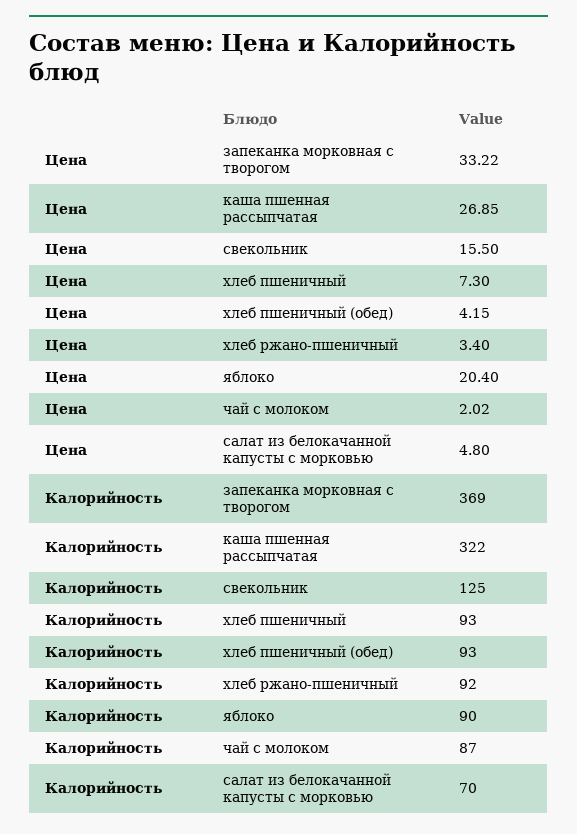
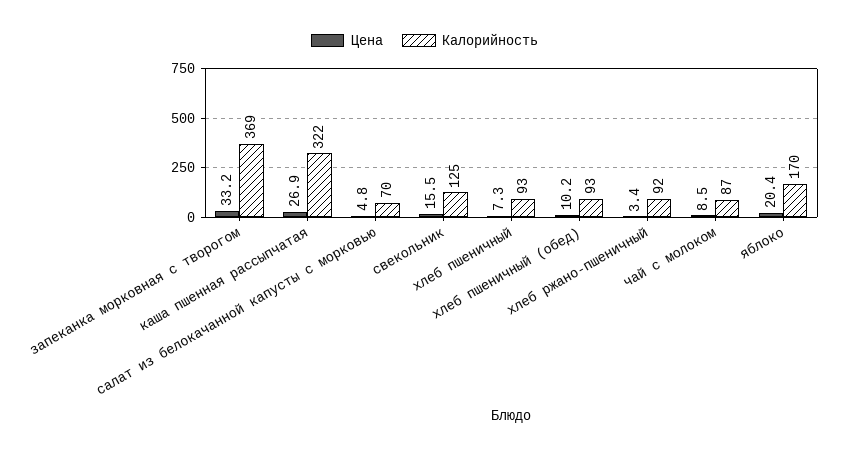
  {
    "Цена": {
      "запеканка морковная с творогом": 33.22,
      "каша пшенная рассыпчатая": 26.85,
      "свекольник": 15.5,
      "хлеб пшеничный": 7.3,
-     "хлеб пшеничный (обед)": 4.15,
+     "хлеб пшеничный (обед)": 10.2,
      "хлеб ржано-пшеничный": 3.4,
      "яблоко": 20.4,
-     "чай с молоком": 2.02,
+     "чай с молоком": 8.5,
      "салат из белокачанной капусты с морковью": 4.8
    },
    "Калорийность": {
      "запеканка морковная с творогом": 369,
      "каша пшенная рассыпчатая": 322,
      "свекольник": 125,
      "хлеб пшеничный": 93,
      "хлеб пшеничный (обед)": 93,
      "хлеб ржано-пшеничный": 92,
-     "яблоко": 90,
+     "яблоко": 170,
      "чай с молоком": 87,
      "салат из белокачанной капусты с морковью": 70
    }
  }

